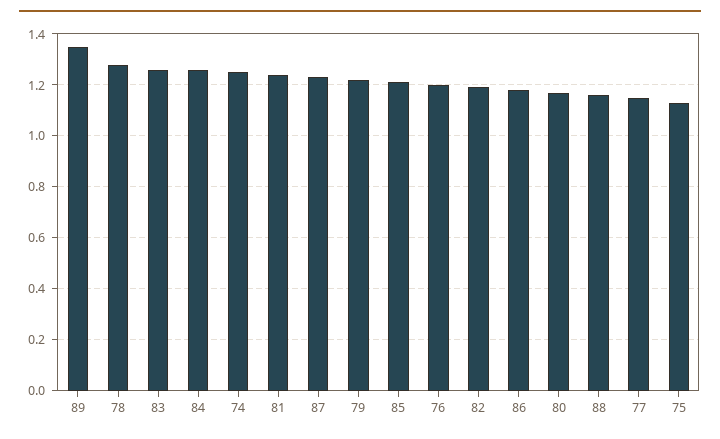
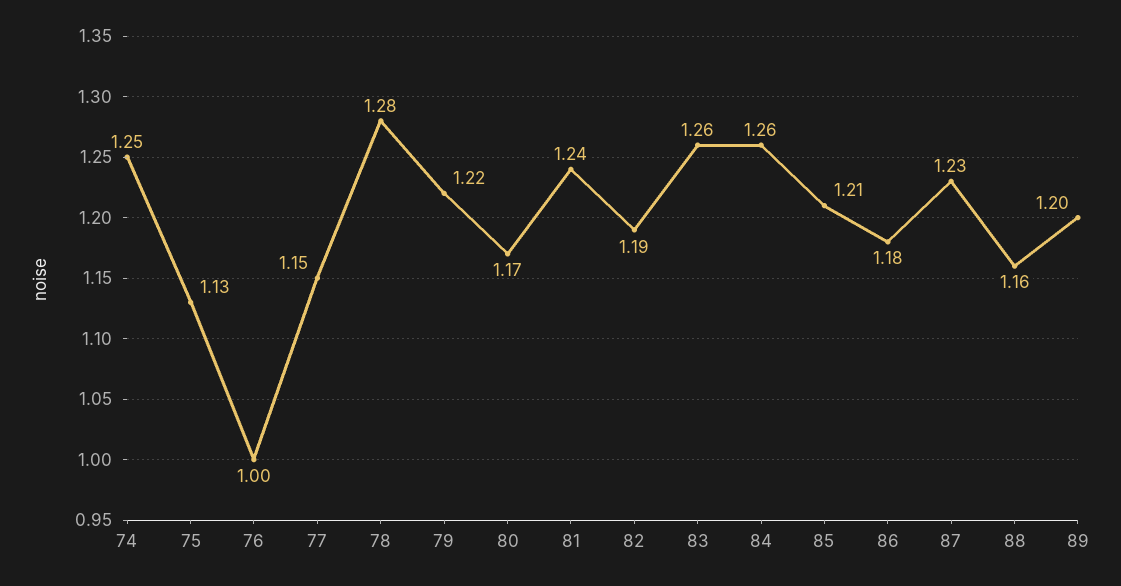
  {
-   "89": 1.35,
+   "89": 1.2,
    "78": 1.28,
    "83": 1.26,
    "84": 1.26,
    "74": 1.25,
    "81": 1.24,
    "87": 1.23,
    "79": 1.22,
    "85": 1.21,
-   "76": 1.2,
+   "76": 1,
    "82": 1.19,
    "86": 1.18,
    "80": 1.17,
    "88": 1.16,
    "77": 1.15,
    "75": 1.13
  }

